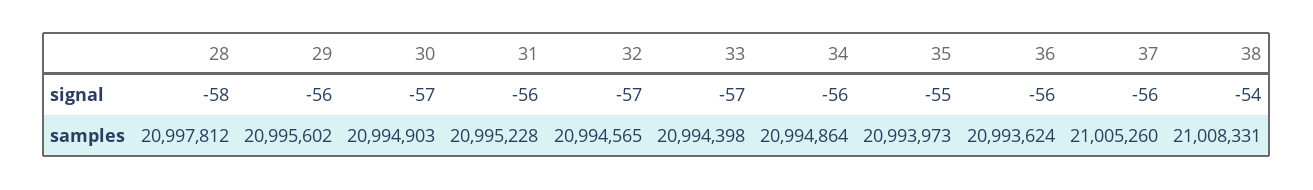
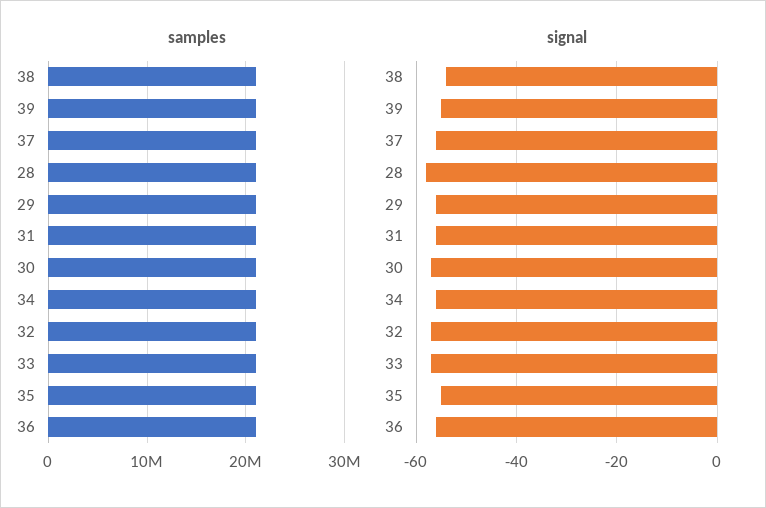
  {
    "signal": {
      "28": -58,
      "29": -56,
      "30": -57,
      "31": -56,
      "32": -57,
      "33": -57,
      "34": -56,
      "35": -55,
      "36": -56,
      "37": -56,
-     "38": -54
+     "38": -54,
+     "39": -55
    },
    "samples": {
      "28": 20997812,
      "29": 20995602,
      "30": 20994903,
      "31": 20995228,
      "32": 20994565,
      "33": 20994398,
      "34": 20994864,
      "35": 20993973,
      "36": 20993624,
      "37": 21005260,
-     "38": 21008331
+     "38": 21008331,
+     "39": 21000000
    }
  }

